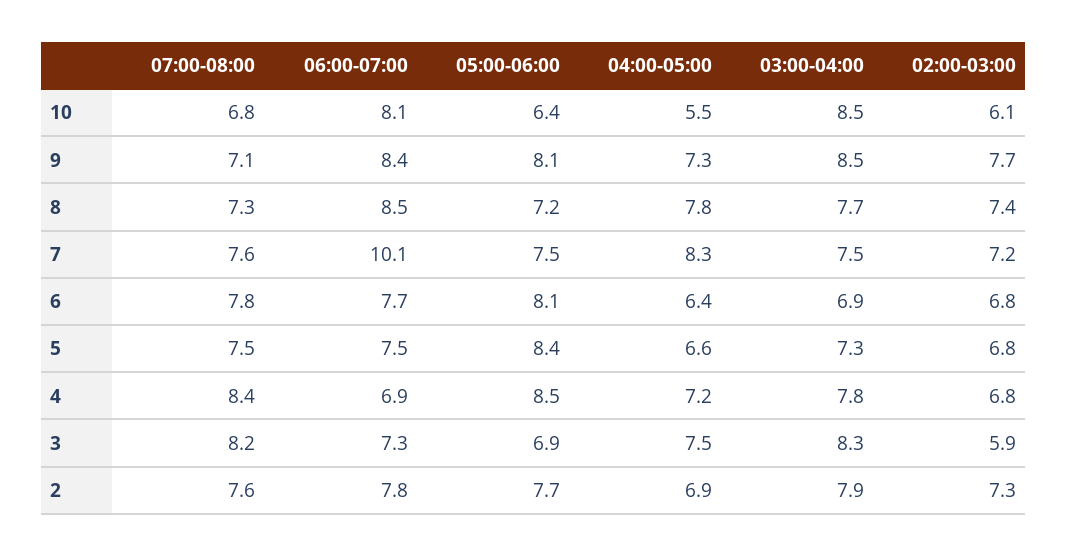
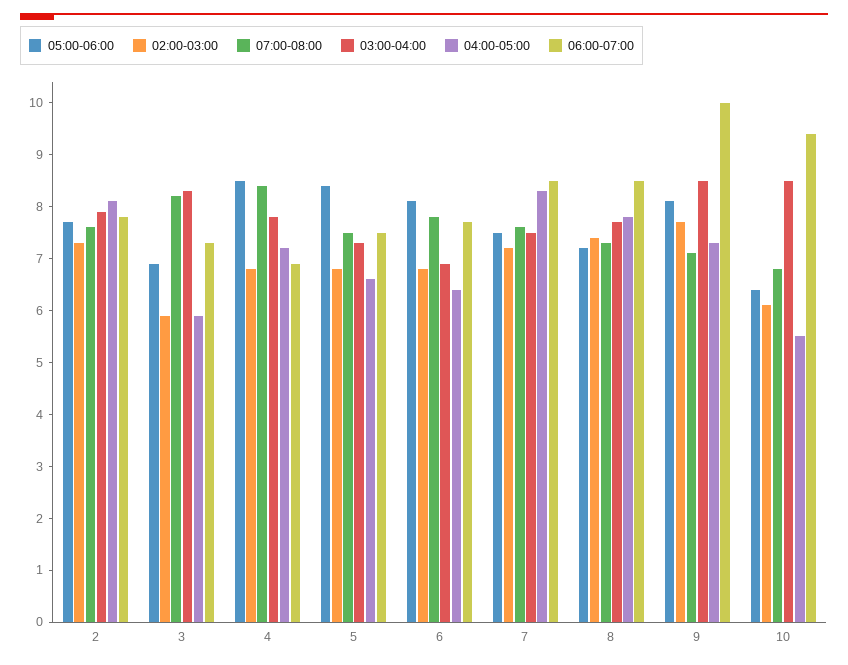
  {
    "07:00-08:00": {
      "10": 6.8,
      "9": 7.1,
      "8": 7.3,
      "7": 7.6,
      "6": 7.8,
      "5": 7.5,
      "4": 8.4,
      "3": 8.2,
      "2": 7.6
    },
    "06:00-07:00": {
-     "10": 8.1,
+     "10": 9.5,
-     "9": 8.4,
+     "9": 10,
      "8": 8.5,
-     "7": 10.1,
+     "7": 8.5,
      "6": 7.7,
      "5": 7.5,
      "4": 6.9,
      "3": 7.3,
      "2": 7.8
    },
    "05:00-06:00": {
      "10": 6.4,
      "9": 8.1,
      "8": 7.2,
      "7": 7.5,
      "6": 8.1,
      "5": 8.4,
      "4": 8.5,
      "3": 6.9,
      "2": 7.7
    },
    "04:00-05:00": {
      "10": 5.5,
      "9": 7.3,
      "8": 7.8,
      "7": 8.3,
      "6": 6.4,
      "5": 6.6,
      "4": 7.2,
-     "3": 7.5,
+     "3": 6,
-     "2": 6.9
+     "2": 8
    },
    "03:00-04:00": {
      "10": 8.5,
      "9": 8.5,
      "8": 7.7,
      "7": 7.5,
      "6": 6.9,
      "5": 7.3,
      "4": 7.8,
      "3": 8.3,
      "2": 7.9
    },
    "02:00-03:00": {
      "10": 6.1,
      "9": 7.7,
      "8": 7.4,
      "7": 7.2,
      "6": 6.8,
      "5": 6.8,
      "4": 6.8,
      "3": 5.9,
      "2": 7.3
    }
  }

